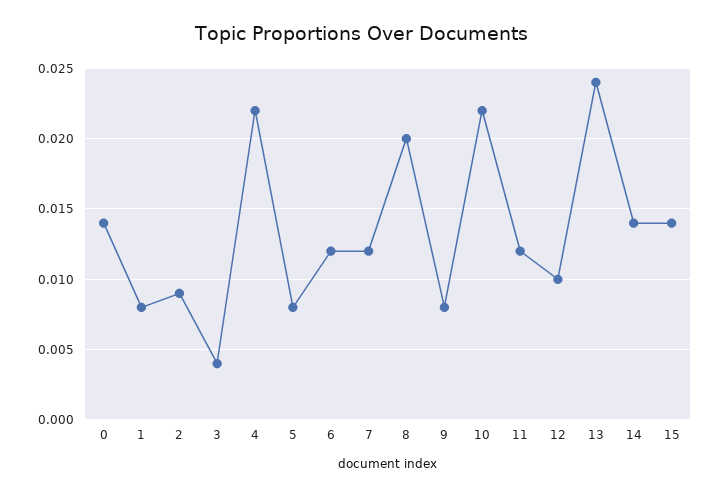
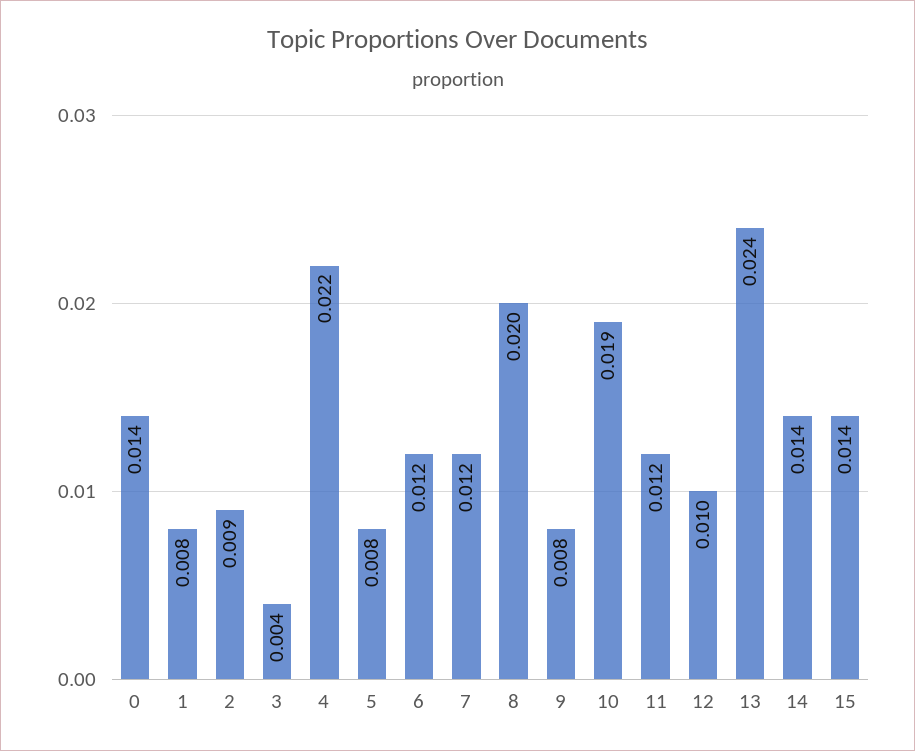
  {
    "0": 0.014,
    "1": 0.008,
    "2": 0.009,
    "3": 0.004,
    "4": 0.022,
    "5": 0.008,
    "6": 0.012,
    "7": 0.012,
    "8": 0.02,
    "9": 0.008,
-   "10": 0.022,
+   "10": 0.019,
    "11": 0.012,
    "12": 0.01,
    "13": 0.024,
    "14": 0.014,
    "15": 0.014
  }

